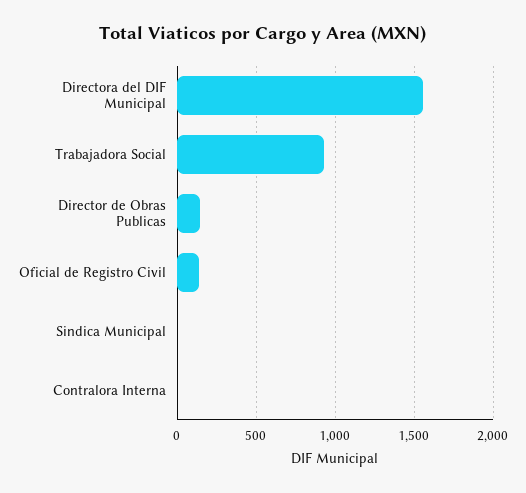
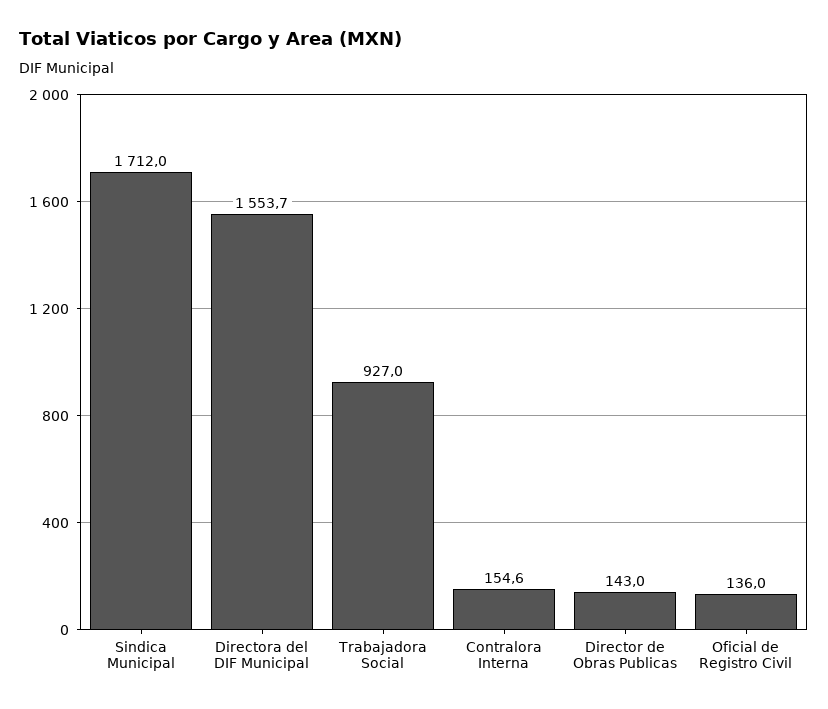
  {
    "Directora del DIF Municipal": 1553.7,
    "Trabajadora Social": 927,
    "Director de Obras Publicas": 143,
    "Oficial de Registro Civil": 136,
-   "Sindica Municipal": 0,
+   "Sindica Municipal": 1712,
-   "Contralora Interna": 0
+   "Contralora Interna": 154.6
  }

